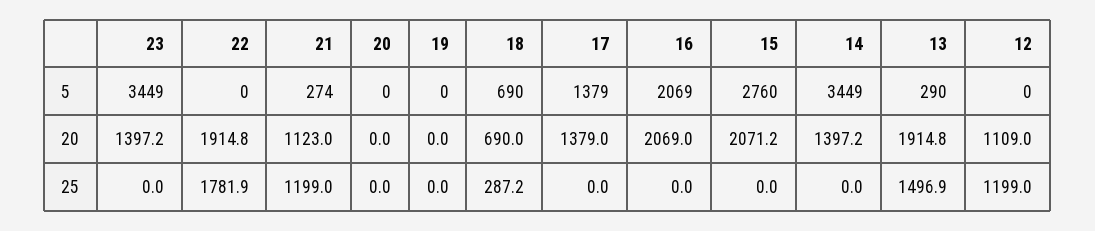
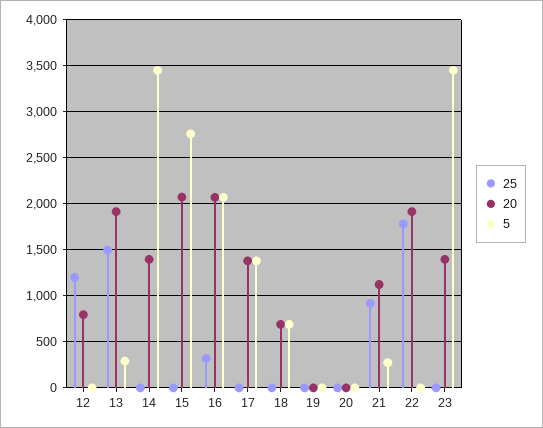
  {
    "5": {
      "23": 3449,
      "22": 0,
      "21": 274,
      "20": 0,
      "19": 0,
      "18": 690,
      "17": 1379,
      "16": 2069,
      "15": 2760,
      "14": 3449,
      "13": 290,
      "12": 0
    },
    "20": {
      "23": 1397.2,
      "22": 1914.8,
      "21": 1123,
      "20": 0,
      "19": 0,
      "18": 690,
      "17": 1379,
      "16": 2069,
      "15": 2071.2,
      "14": 1397.2,
      "13": 1914.8,
-     "12": 1109
+     "12": 800
    },
    "25": {
      "23": 0,
      "22": 1781.9,
-     "21": 1199,
+     "21": 900,
      "20": 0,
      "19": 0,
-     "18": 287.2,
+     "18": 0,
      "17": 0,
-     "16": 0,
+     "16": 300,
      "15": 0,
      "14": 0,
      "13": 1496.9,
      "12": 1199
    }
  }

